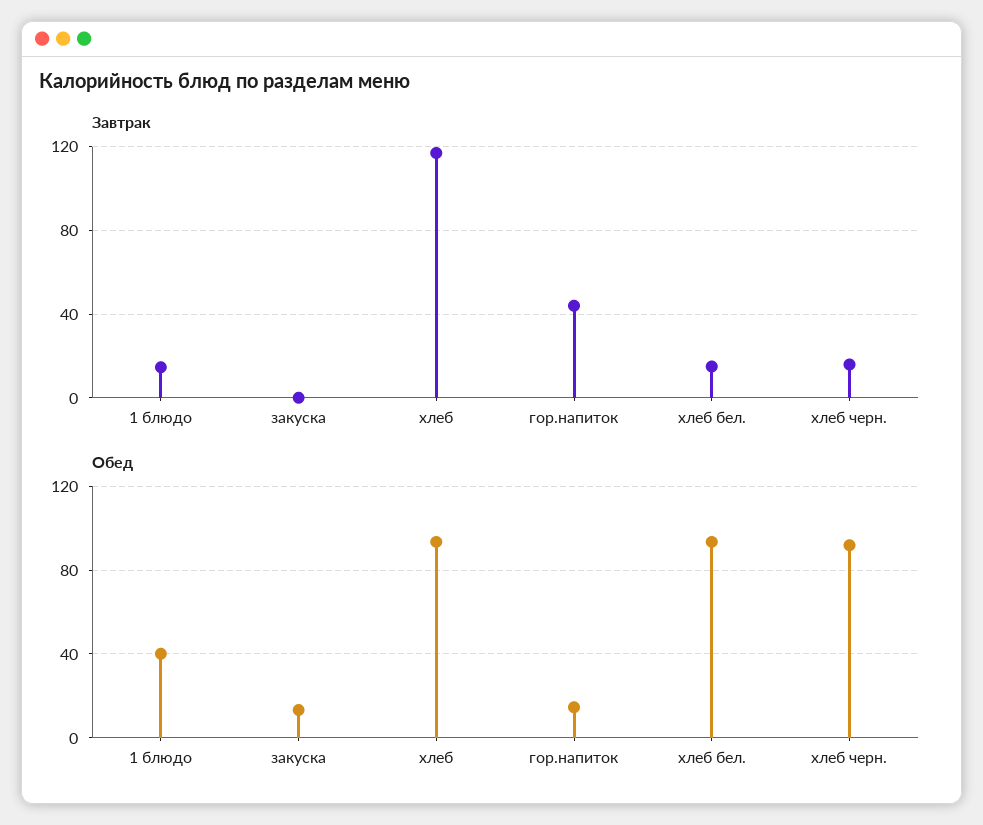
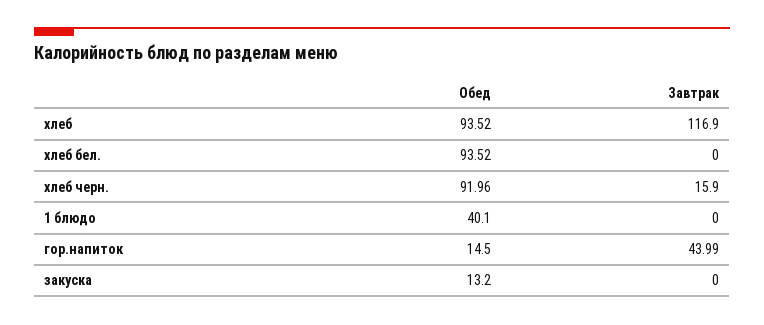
  {
    "Завтрак": {
-     "1 блюдо": 15,
+     "1 блюдо": 0,
      "закуска": 0,
      "хлеб": 116.9,
      "гор.напиток": 43.99,
-     "хлеб бел.": 15,
+     "хлеб бел.": 0,
      "хлеб черн.": 15.9
    },
    "Обед": {
      "1 блюдо": 40.1,
      "закуска": 13.2,
      "хлеб": 93.52,
      "гор.напиток": 14.5,
      "хлеб бел.": 93.52,
      "хлеб черн.": 91.96
    }
  }

